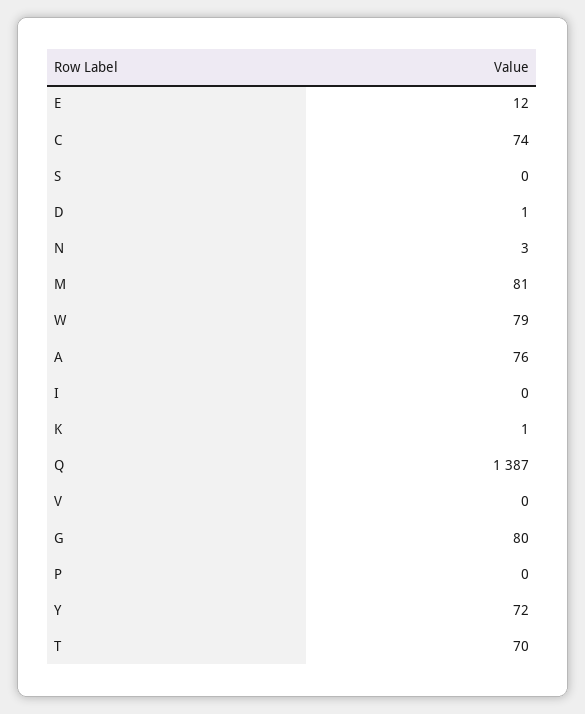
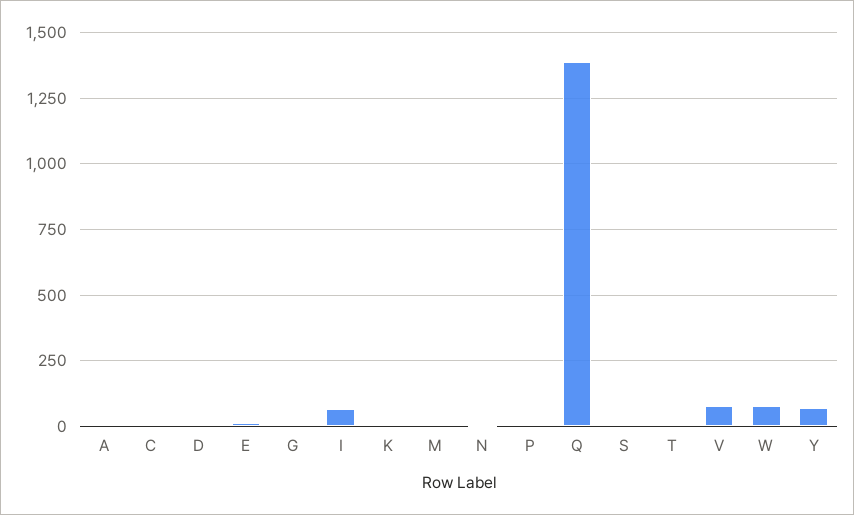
  {
    "E": 12,
-   "C": 74,
+   "C": 0,
    "S": 0,
    "D": 1,
    "N": 3,
-   "M": 81,
+   "M": 0,
    "W": 79,
-   "A": 76,
+   "A": 0,
-   "I": 0,
+   "I": 75,
    "K": 1,
    "Q": 1387,
-   "V": 0,
+   "V": 75,
-   "G": 80,
+   "G": 0,
    "P": 0,
    "Y": 72,
-   "T": 70
+   "T": 0
  }

